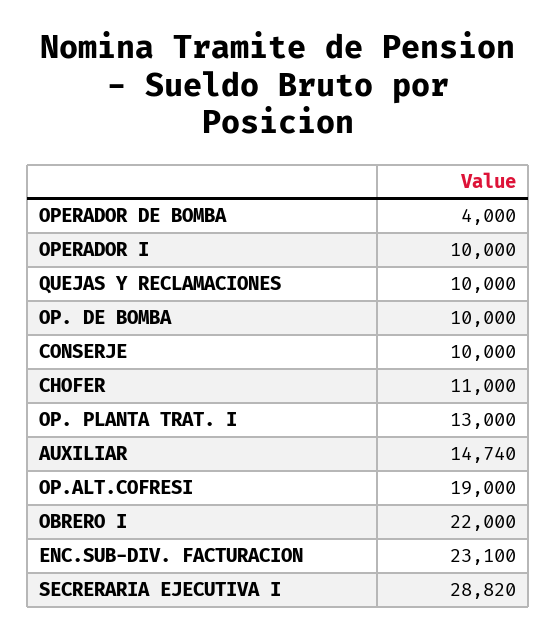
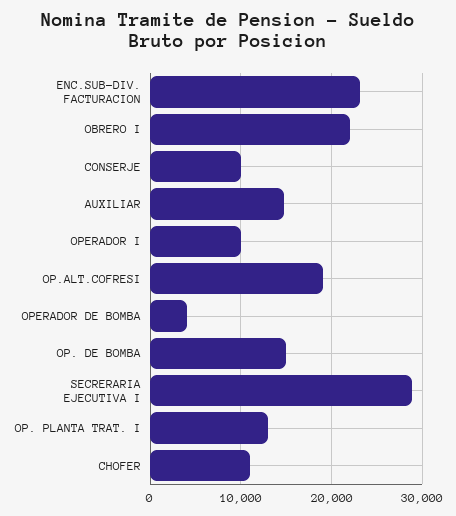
  {
    "OPERADOR DE BOMBA": 4000,
    "OPERADOR I": 10000,
-   "QUEJAS Y RECLAMACIONES": 10000,
-   "OP. DE BOMBA": 10000,
+   "OP. DE BOMBA": 15000,
    "CONSERJE": 10000,
    "CHOFER": 11000,
    "OP. PLANTA TRAT. I": 13000,
    "AUXILIAR": 14740,
    "OP.ALT.COFRESI": 19000,
    "OBRERO I": 22000,
    "ENC.SUB-DIV. FACTURACION": 23100,
    "SECRERARIA EJECUTIVA I": 28820
  }

